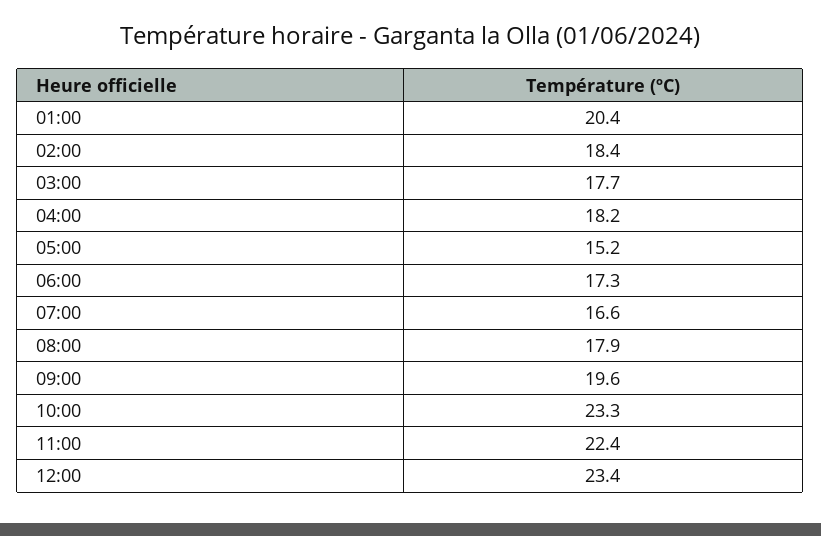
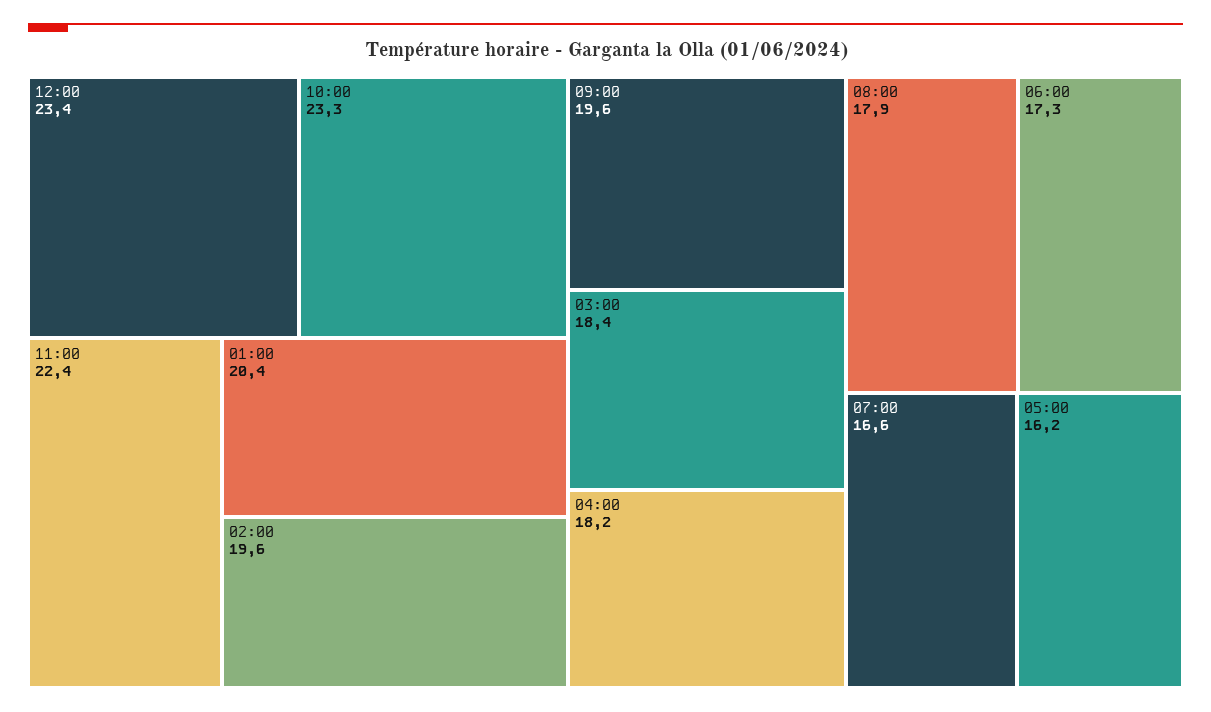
  {
    "01:00": 20.4,
-   "02:00": 18.4,
+   "02:00": 19.6,
-   "03:00": 17.7,
+   "03:00": 18.4,
    "04:00": 18.2,
-   "05:00": 15.2,
+   "05:00": 16.2,
    "06:00": 17.3,
    "07:00": 16.6,
    "08:00": 17.9,
    "09:00": 19.6,
    "10:00": 23.3,
    "11:00": 22.4,
    "12:00": 23.4
  }

